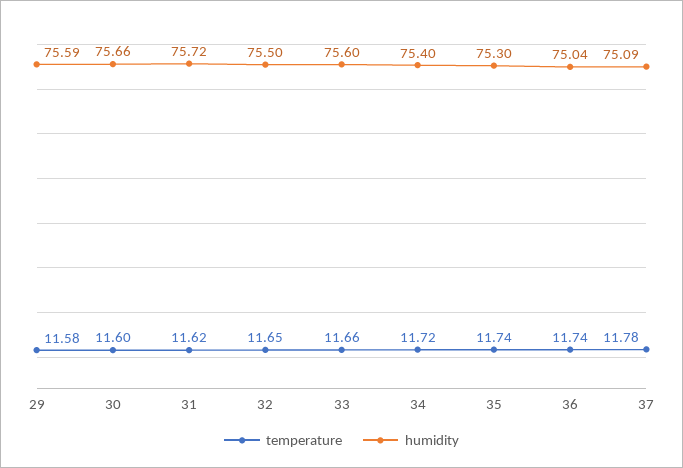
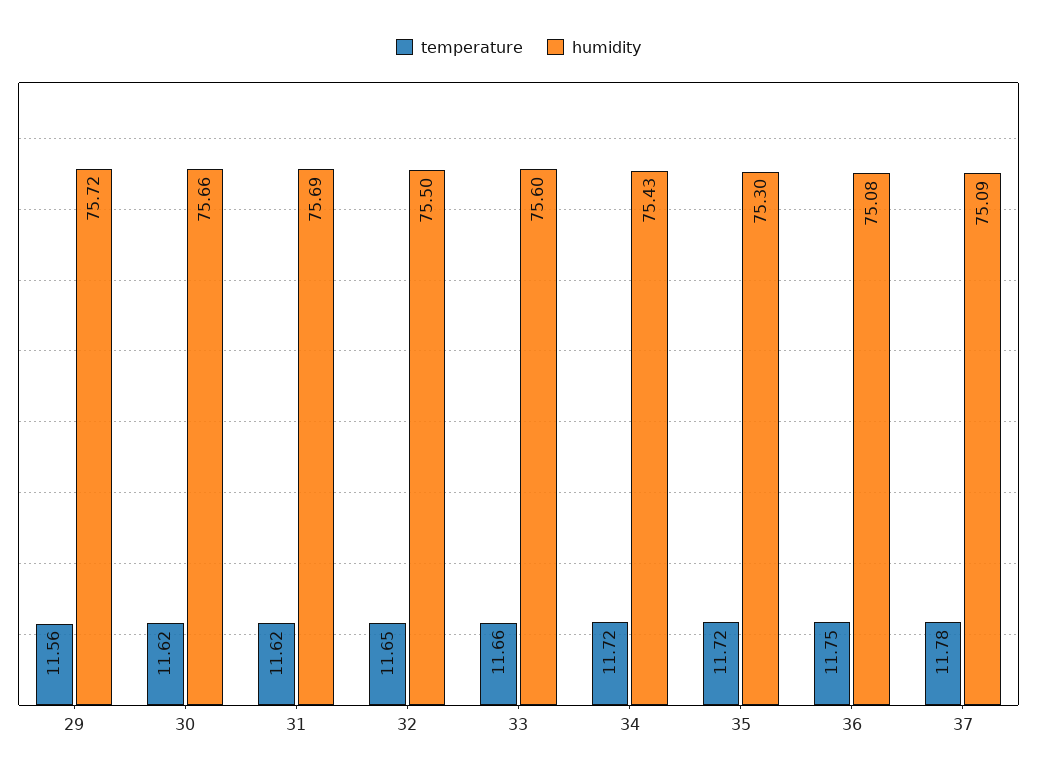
  {
    "temperature": {
-     "29": 11.58,
+     "29": 11.56,
-     "30": 11.6,
+     "30": 11.62,
      "31": 11.62,
      "32": 11.65,
      "33": 11.66,
      "34": 11.72,
-     "35": 11.74,
+     "35": 11.72,
-     "36": 11.74,
+     "36": 11.75,
      "37": 11.78
    },
    "humidity": {
-     "29": 75.59,
+     "29": 75.72,
      "30": 75.66,
-     "31": 75.72,
+     "31": 75.69,
      "32": 75.5,
      "33": 75.6,
-     "34": 75.4,
+     "34": 75.43,
      "35": 75.3,
-     "36": 75.04,
+     "36": 75.08,
      "37": 75.09
    }
  }

